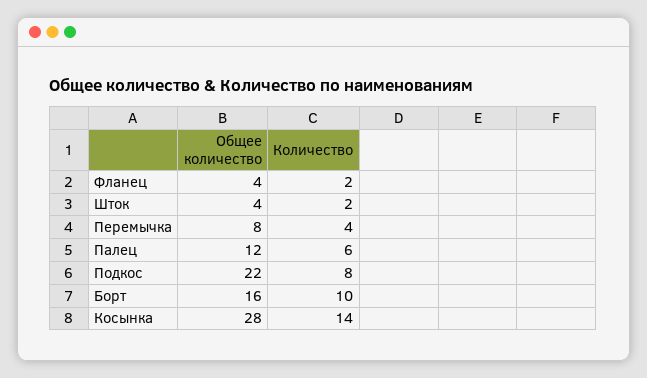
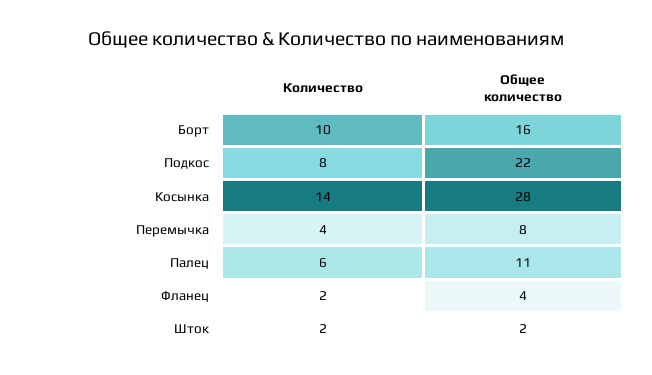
  {
    "Общее количество": {
      "Фланец": 4,
-     "Шток": 4,
+     "Шток": 2,
      "Перемычка": 8,
-     "Палец": 12,
+     "Палец": 11,
      "Подкос": 22,
      "Борт": 16,
      "Косынка": 28
    },
    "Количество": {
      "Фланец": 2,
      "Шток": 2,
      "Перемычка": 4,
      "Палец": 6,
      "Подкос": 8,
      "Борт": 10,
      "Косынка": 14
    }
  }

